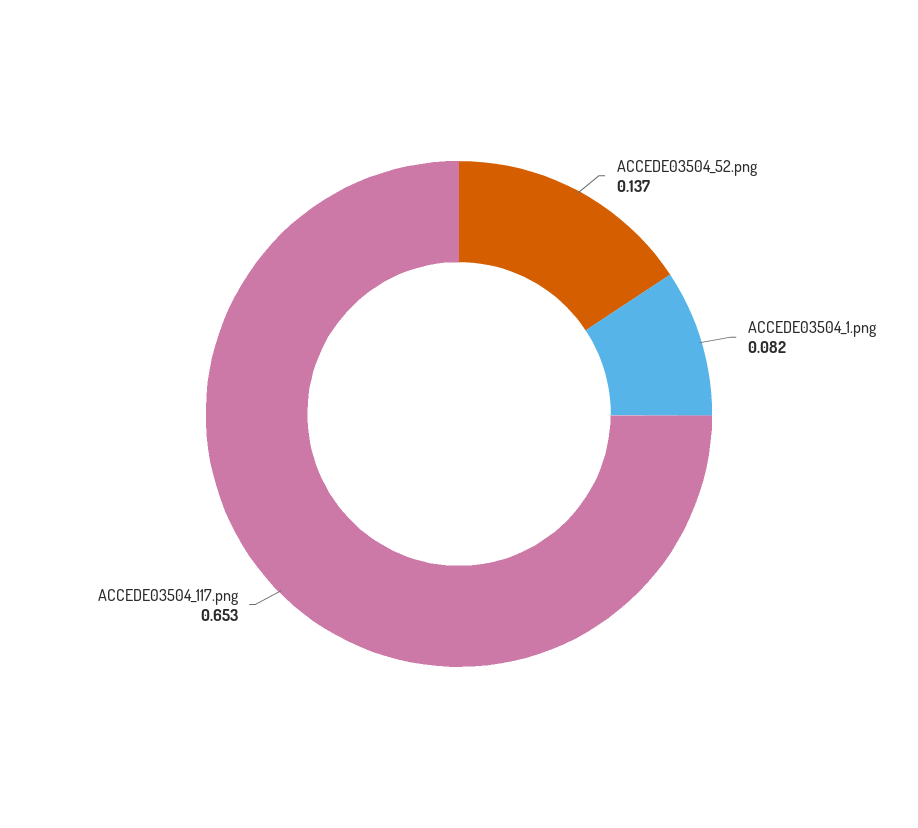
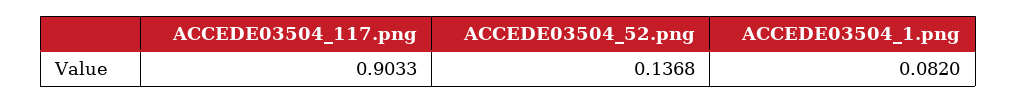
  {
    "ACCEDE03504_52.png": 0.1368,
    "ACCEDE03504_1.png": 0.082,
-   "ACCEDE03504_117.png": 0.653
+   "ACCEDE03504_117.png": 0.9033
  }

